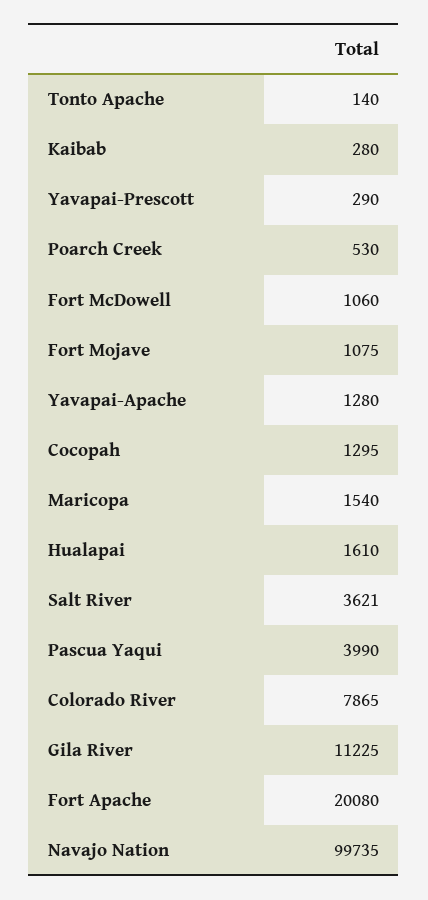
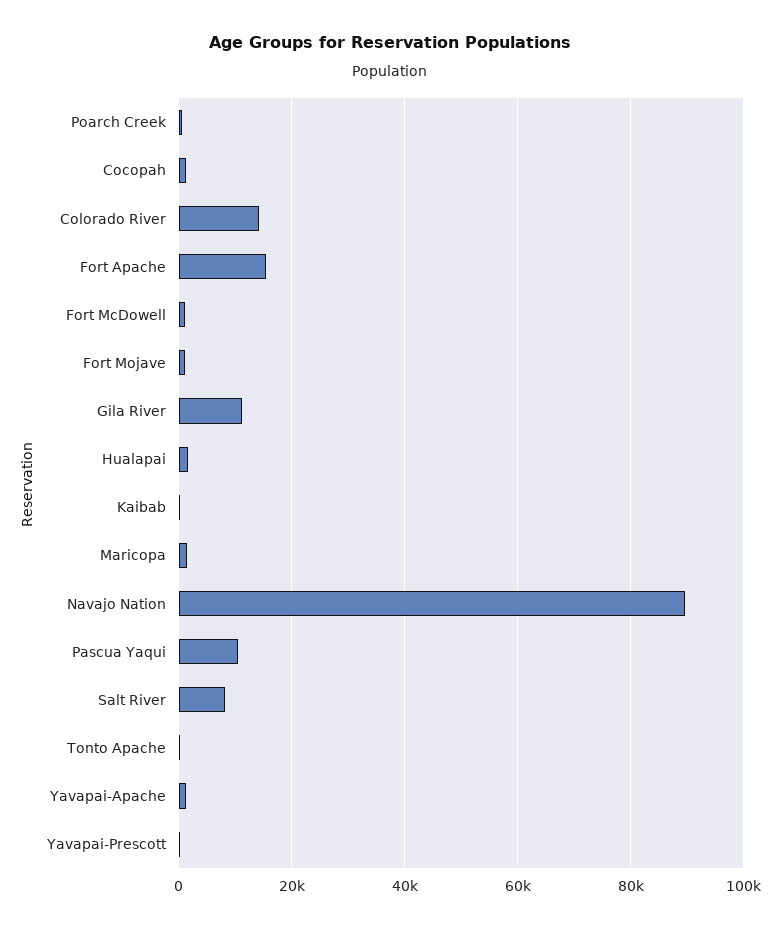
  {
    "Tonto Apache": 140,
    "Kaibab": 280,
    "Yavapai-Prescott": 290,
    "Poarch Creek": 530,
    "Fort McDowell": 1060,
    "Fort Mojave": 1075,
    "Yavapai-Apache": 1280,
    "Cocopah": 1295,
    "Maricopa": 1540,
    "Hualapai": 1610,
-   "Salt River": 3621,
+   "Salt River": 8000,
-   "Pascua Yaqui": 3990,
+   "Pascua Yaqui": 10000,
-   "Colorado River": 7865,
+   "Colorado River": 14000,
    "Gila River": 11225,
-   "Fort Apache": 20080,
+   "Fort Apache": 16000,
-   "Navajo Nation": 99735
+   "Navajo Nation": 90000
  }

